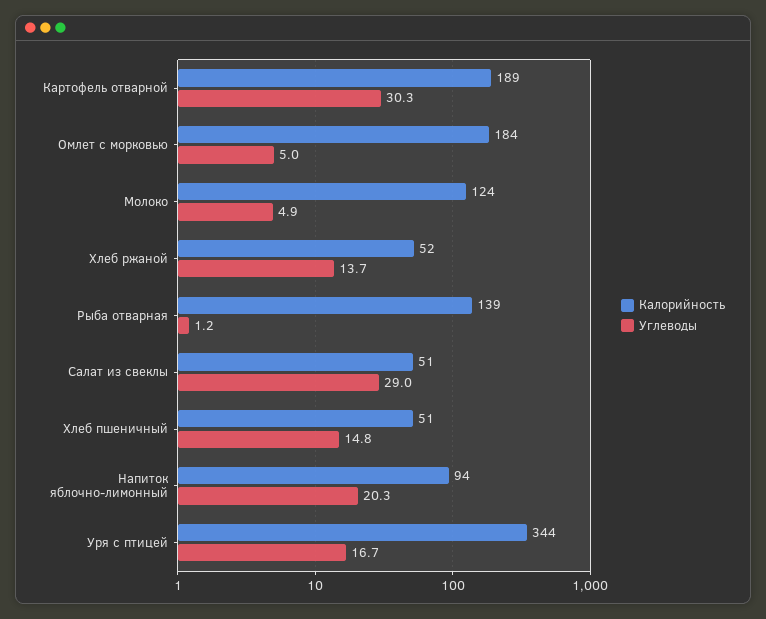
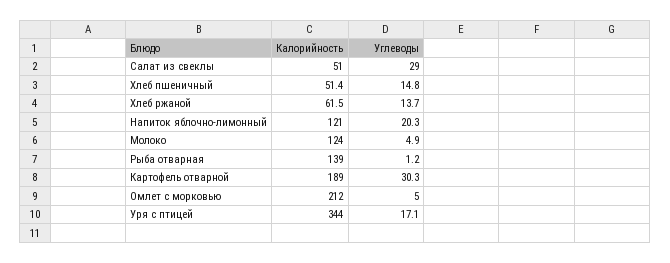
  {
    "Калорийность": {
      "Картофель отварной": 189,
-     "Омлет с морковью": 184,
+     "Омлет с морковью": 212,
      "Молоко": 124,
-     "Хлеб ржаной": 52,
+     "Хлеб ржаной": 61.5,
      "Рыба отварная": 139,
      "Салат из свеклы": 51,
      "Хлеб пшеничный": 51.4,
-     "Напиток яблочно-лимонный": 94,
+     "Напиток яблочно-лимонный": 121,
      "Уря с птицей": 344
    },
    "Углеводы": {
      "Картофель отварной": 30.3,
      "Омлет с морковью": 5,
      "Молоко": 4.9,
      "Хлеб ржаной": 13.7,
      "Рыба отварная": 1.2,
      "Салат из свеклы": 29,
      "Хлеб пшеничный": 14.8,
      "Напиток яблочно-лимонный": 20.3,
-     "Уря с птицей": 16.7
+     "Уря с птицей": 17.1
    }
  }

